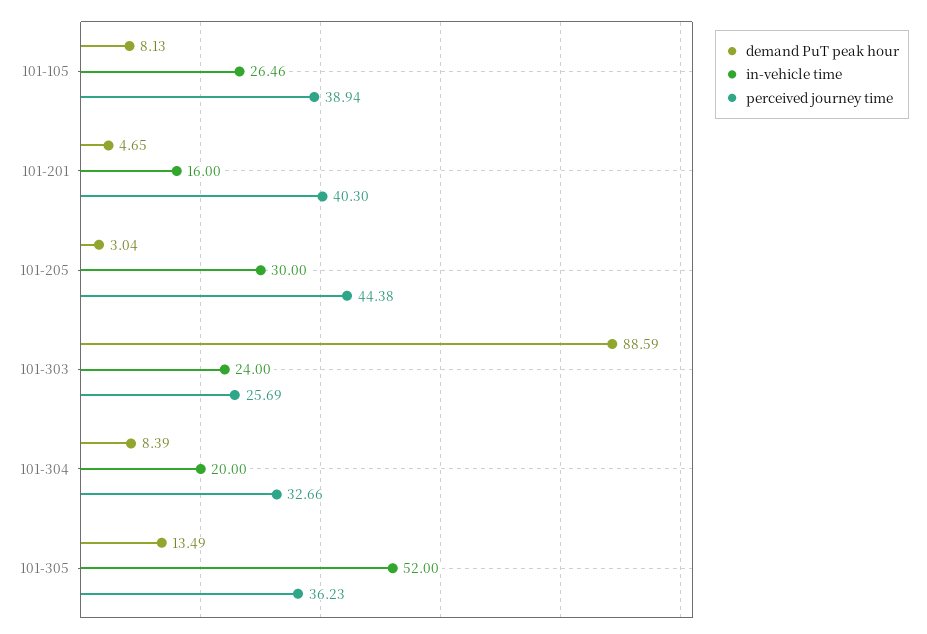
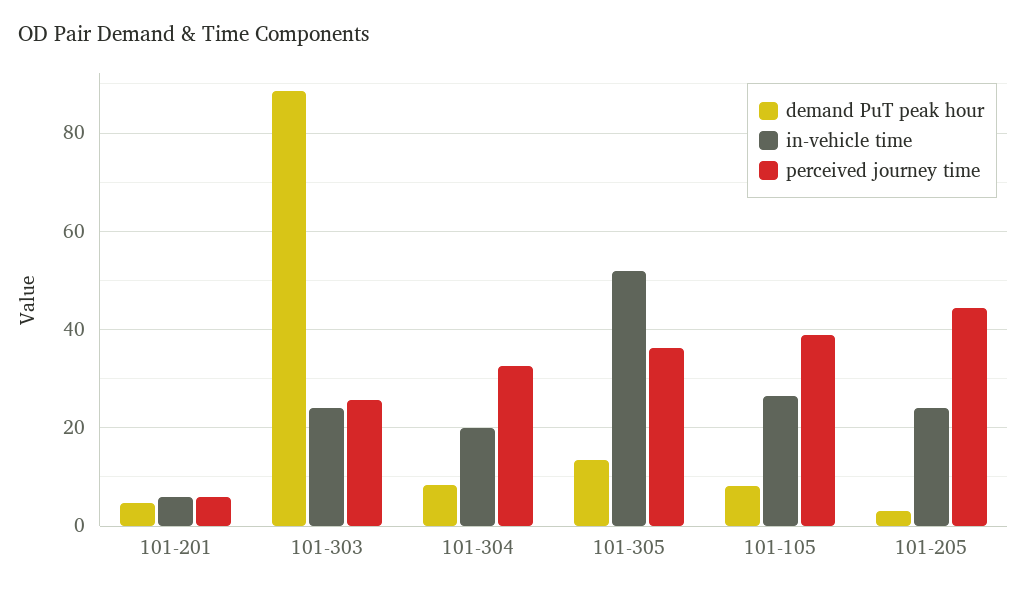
  {
    "demand PuT peak hour": {
      "101-105": 8.13,
      "101-201": 4.65,
      "101-205": 3.04,
      "101-303": 88.59,
      "101-304": 8.39,
      "101-305": 13.49
    },
    "in-vehicle time": {
      "101-105": 26.46,
-     "101-201": 16,
+     "101-201": 6,
-     "101-205": 30,
+     "101-205": 24,
      "101-303": 24,
      "101-304": 20,
      "101-305": 52
    },
    "perceived journey time": {
      "101-105": 38.94,
-     "101-201": 40.3,
+     "101-201": 6,
      "101-205": 44.38,
      "101-303": 25.69,
      "101-304": 32.66,
      "101-305": 36.23
    }
  }

